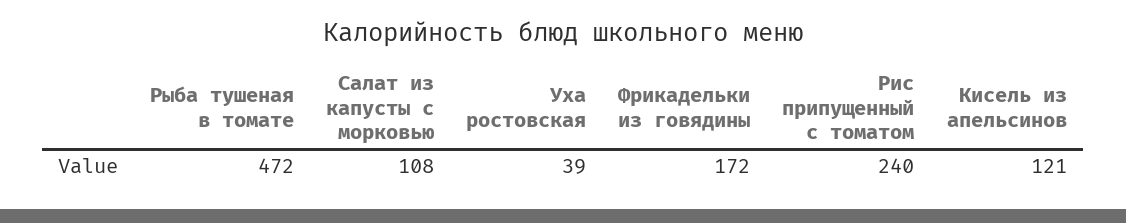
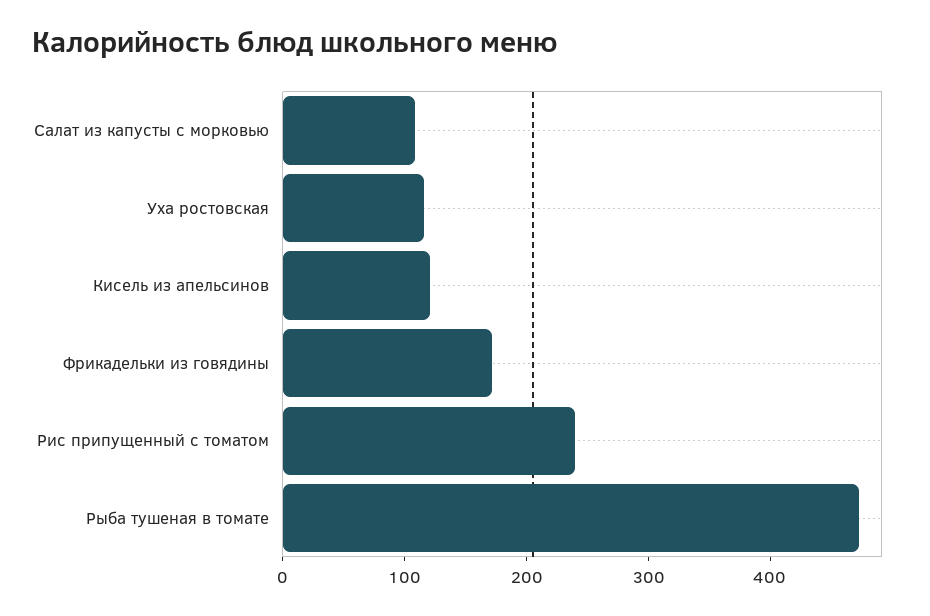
  {
    "Рыба тушеная в томате": 472,
    "Салат из капусты с морковью": 108,
-   "Уха ростовская": 39,
+   "Уха ростовская": 120,
    "Фрикадельки из говядины": 172,
    "Рис припущенный с томатом": 240,
    "Кисель из апельсинов": 121
  }

